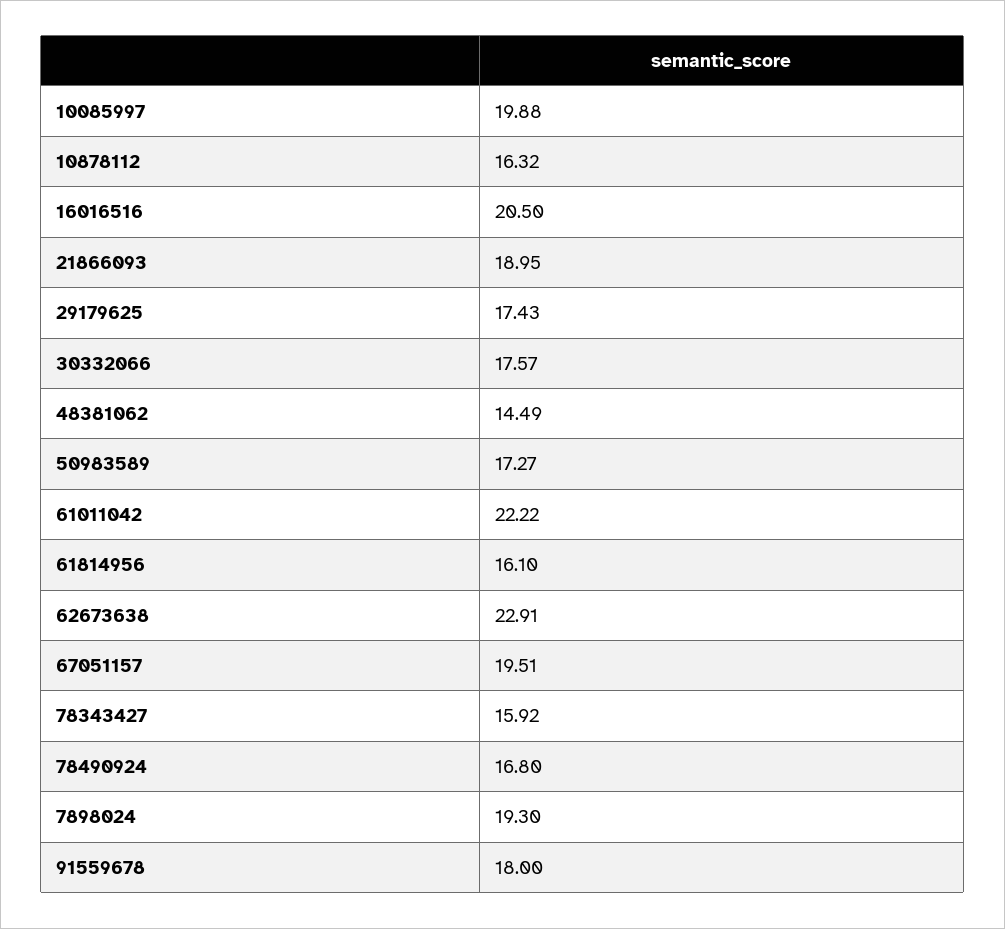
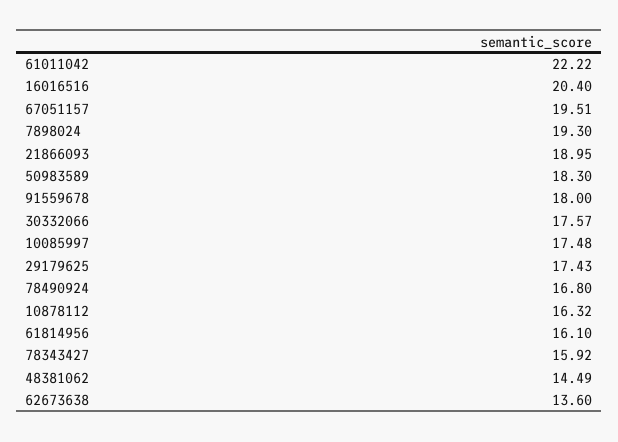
  {
-   "10085997": 19.88,
+   "10085997": 17.48,
    "10878112": 16.32,
-   "16016516": 20.5,
+   "16016516": 20.4,
    "21866093": 18.95,
    "29179625": 17.43,
    "30332066": 17.57,
    "48381062": 14.49,
-   "50983589": 17.27,
+   "50983589": 18.3,
    "61011042": 22.22,
    "61814956": 16.1,
-   "62673638": 22.91,
+   "62673638": 13.6,
    "67051157": 19.51,
    "78343427": 15.92,
    "78490924": 16.8,
    "7898024": 19.3,
    "91559678": 18
  }

